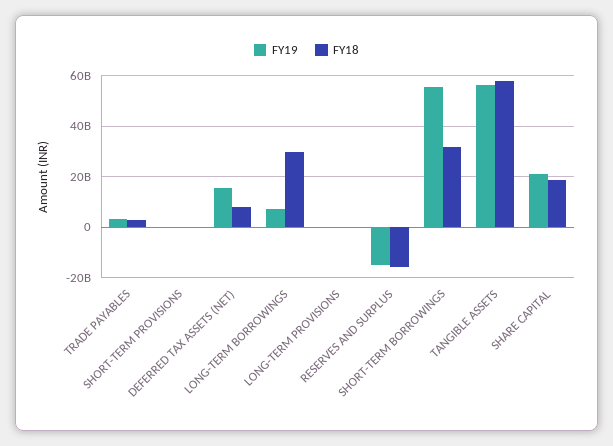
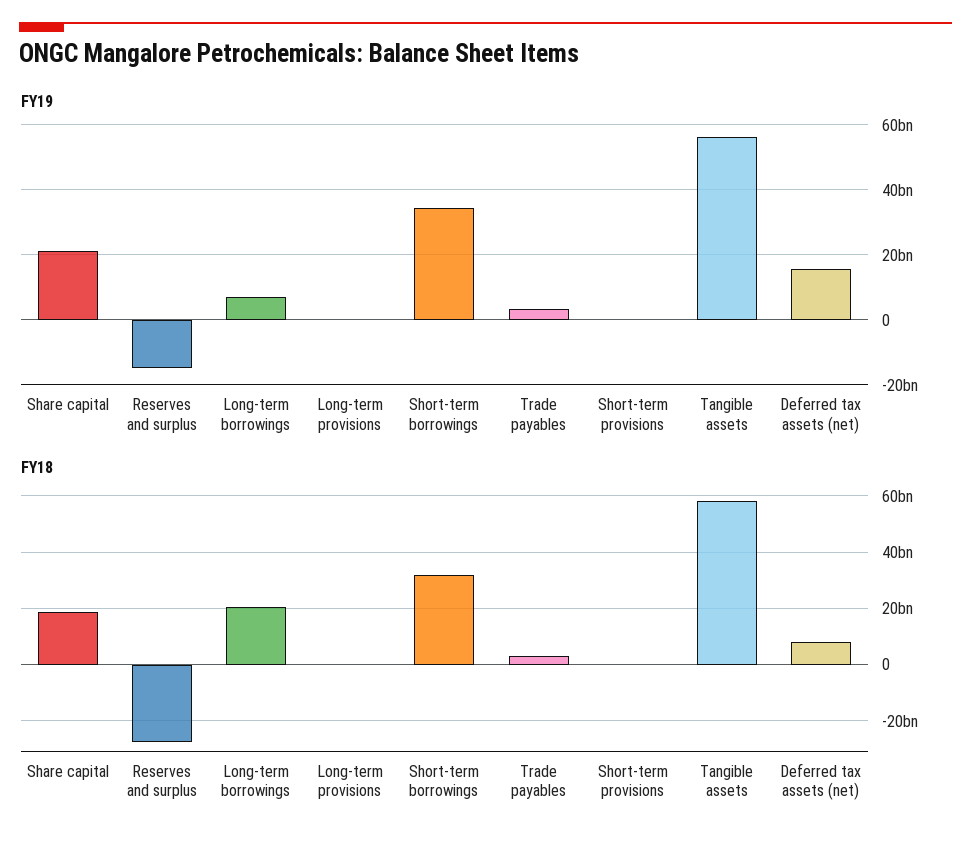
  {
    "FY19": {
      "TRADE PAYABLES": 4000000000,
      "SHORT-TERM PROVISIONS": 0,
      "DEFERRED TAX ASSETS (NET)": 16000000000,
      "LONG-TERM BORROWINGS": 8000000000,
      "LONG-TERM PROVISIONS": 0,
      "RESERVES AND SURPLUS": -14000000000,
-     "SHORT-TERM BORROWINGS": 55000000000,
+     "SHORT-TERM BORROWINGS": 34000000000,
      "TANGIBLE ASSETS": 56000000000,
      "SHARE CAPITAL": 22000000000
    },
    "FY18": {
      "TRADE PAYABLES": 2500000000,
      "SHORT-TERM PROVISIONS": 0,
      "DEFERRED TAX ASSETS (NET)": 7500000000,
-     "LONG-TERM BORROWINGS": 30000000000,
+     "LONG-TERM BORROWINGS": 20000000000,
      "LONG-TERM PROVISIONS": 0,
-     "RESERVES AND SURPLUS": -15000000000,
+     "RESERVES AND SURPLUS": -27500000000,
      "SHORT-TERM BORROWINGS": 32500000000,
      "TANGIBLE ASSETS": 57500000000,
      "SHARE CAPITAL": 20000000000
    }
  }

